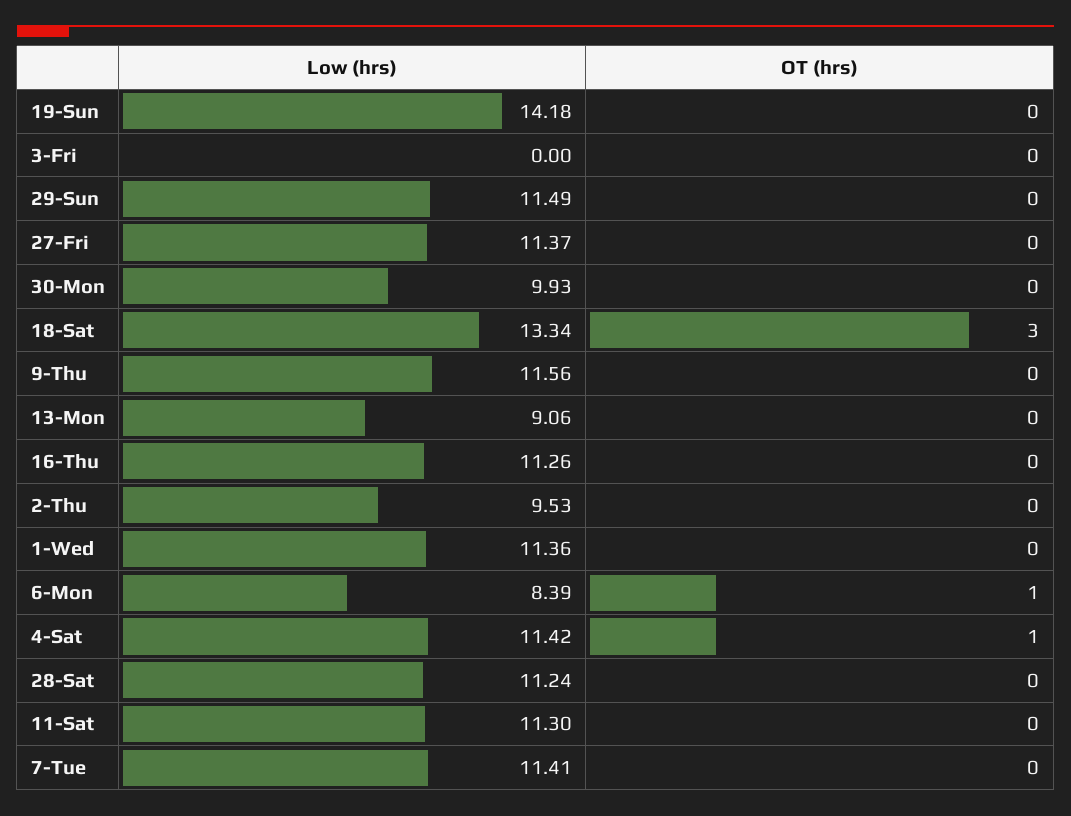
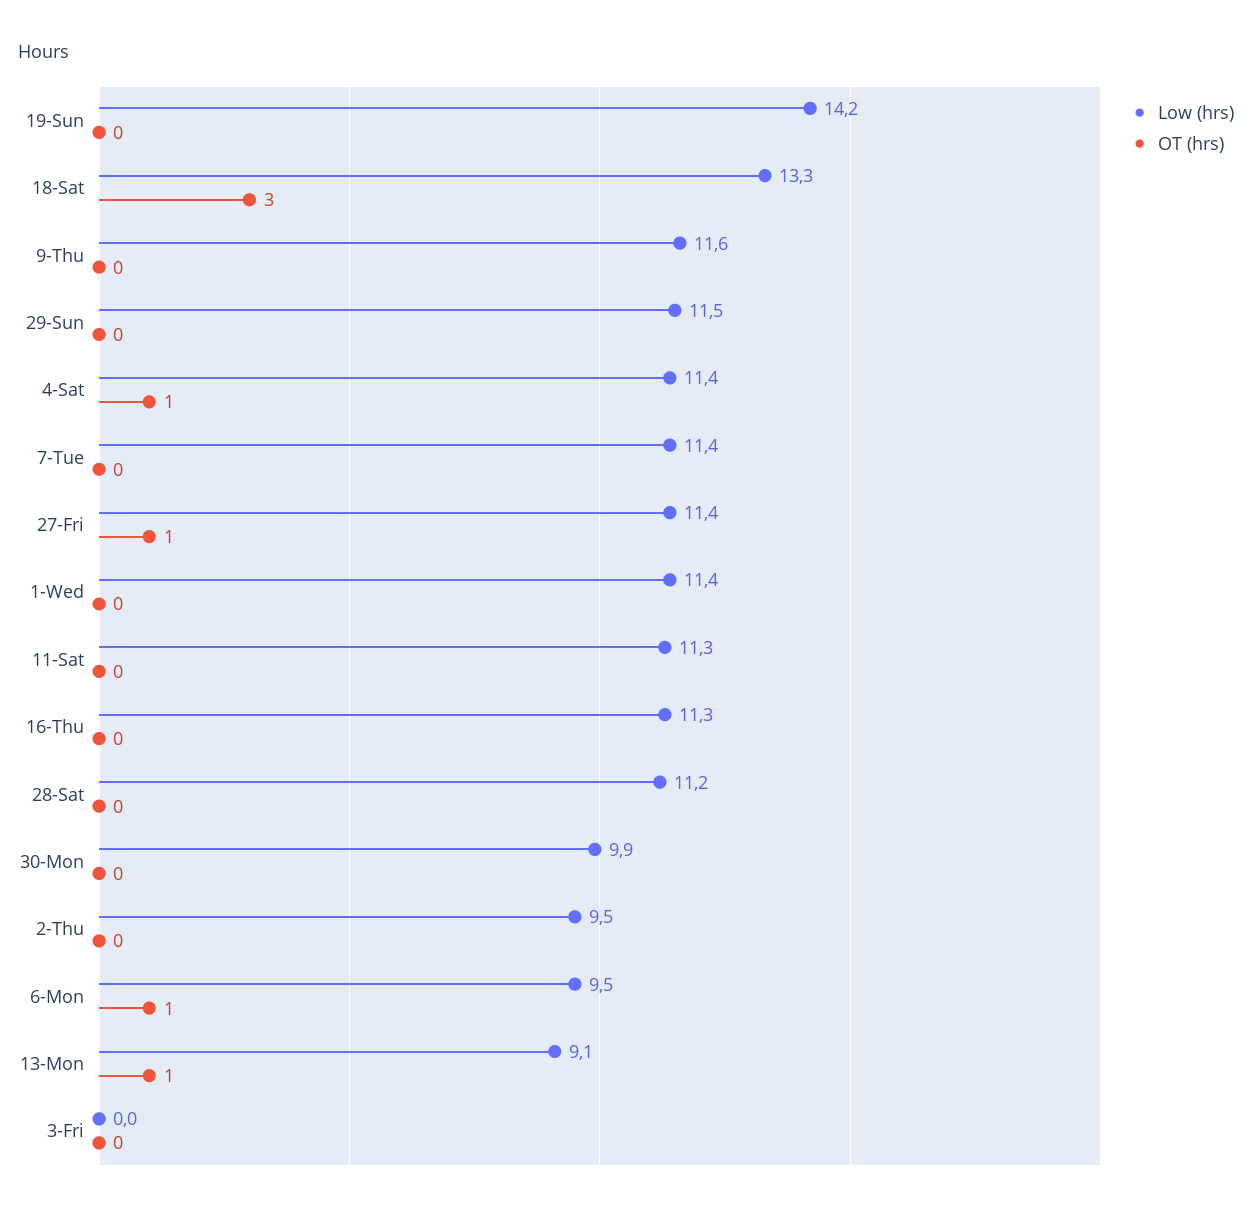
  {
    "Low (hrs)": {
      "19-Sun": 14.18,
      "3-Fri": 0,
      "29-Sun": 11.49,
      "27-Fri": 11.37,
      "30-Mon": 9.93,
      "18-Sat": 13.34,
      "9-Thu": 11.56,
      "13-Mon": 9.06,
      "16-Thu": 11.26,
      "2-Thu": 9.53,
      "1-Wed": 11.36,
-     "6-Mon": 8.39,
+     "6-Mon": 9.5,
      "4-Sat": 11.42,
      "28-Sat": 11.24,
      "11-Sat": 11.3,
      "7-Tue": 11.41
    },
    "OT (hrs)": {
      "19-Sun": 0,
      "3-Fri": 0,
      "29-Sun": 0,
-     "27-Fri": 0,
+     "27-Fri": 1,
      "30-Mon": 0,
      "18-Sat": 3,
      "9-Thu": 0,
-     "13-Mon": 0,
+     "13-Mon": 1,
      "16-Thu": 0,
      "2-Thu": 0,
      "1-Wed": 0,
      "6-Mon": 1,
      "4-Sat": 1,
      "28-Sat": 0,
      "11-Sat": 0,
      "7-Tue": 0
    }
  }

